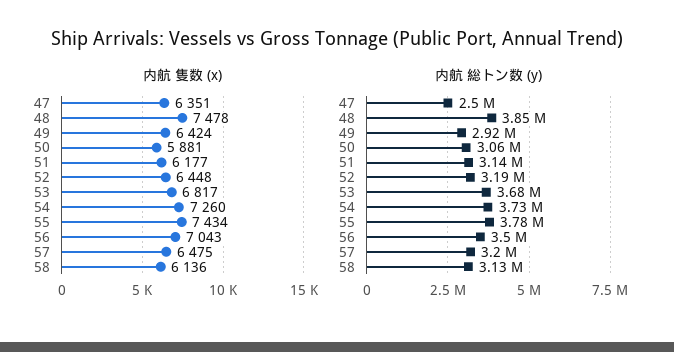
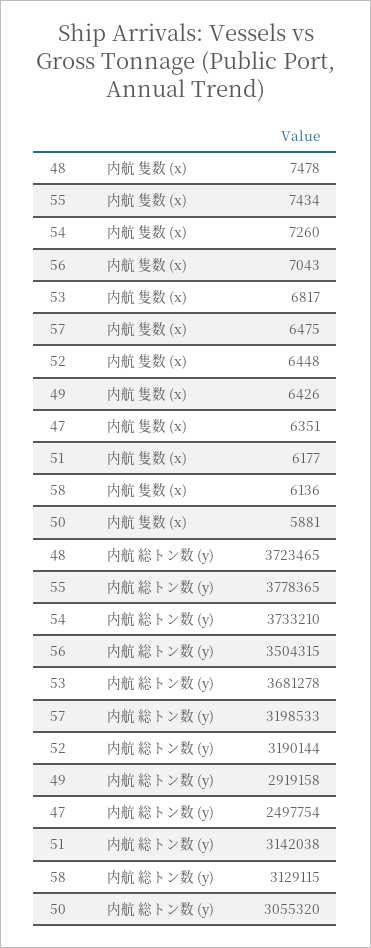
  {
    "内航 隻数 (x)": {
      "47": 6351,
      "48": 7478,
-     "49": 6424,
+     "49": 6426,
      "50": 5881,
      "51": 6177,
      "52": 6448,
      "53": 6817,
      "54": 7260,
      "55": 7434,
      "56": 7043,
      "57": 6475,
      "58": 6136
    },
    "内航 総トン数 (y)": {
      "47": 2497754,
-     "48": 3850000,
+     "48": 3723465,
      "49": 2919158,
      "50": 3055320,
      "51": 3142038,
      "52": 3190144,
      "53": 3681278,
      "54": 3733210,
      "55": 3778365,
      "56": 3504315,
      "57": 3198533,
      "58": 3129115
    }
  }

